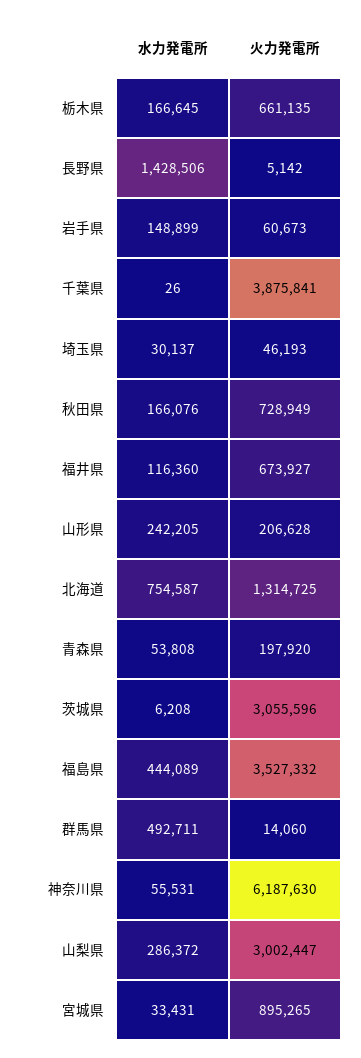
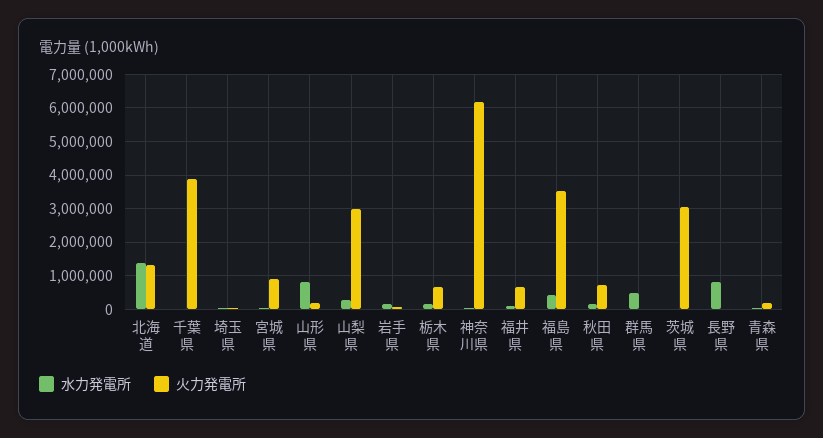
  {
    "水力発電所": {
      "栃木県": 166645,
-     "長野県": 1428506,
+     "長野県": 800000,
      "岩手県": 148899,
      "千葉県": 26,
      "埼玉県": 30137,
      "秋田県": 166076,
      "福井県": 116360,
-     "山形県": 242205,
+     "山形県": 800000,
-     "北海道": 754587,
+     "北海道": 1400000,
      "青森県": 53808,
      "茨城県": 6208,
      "福島県": 444089,
      "群馬県": 492711,
      "神奈川県": 55531,
      "山梨県": 286372,
      "宮城県": 33431
    },
    "火力発電所": {
      "栃木県": 661135,
      "長野県": 5142,
      "岩手県": 60673,
      "千葉県": 3875841,
      "埼玉県": 46193,
      "秋田県": 728949,
      "福井県": 673927,
      "山形県": 206628,
      "北海道": 1314725,
      "青森県": 197920,
      "茨城県": 3055596,
      "福島県": 3527332,
      "群馬県": 14060,
      "神奈川県": 6187630,
      "山梨県": 3002447,
      "宮城県": 895265
    }
  }

